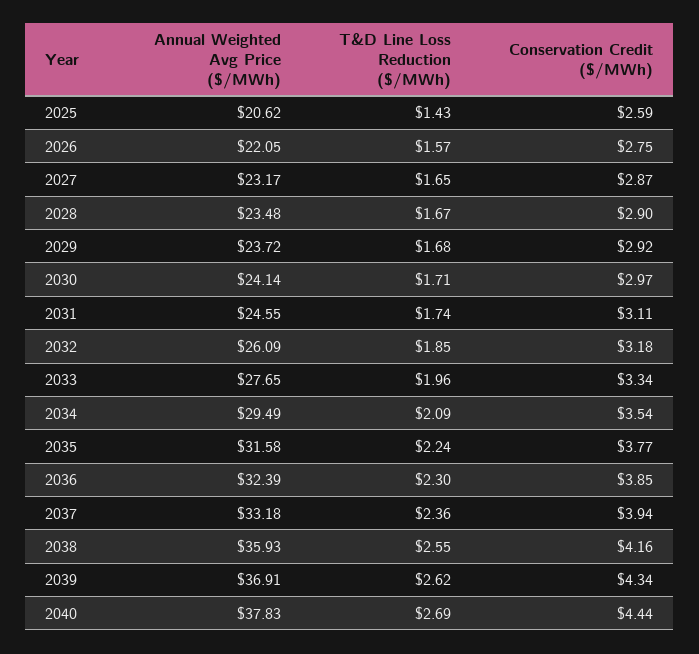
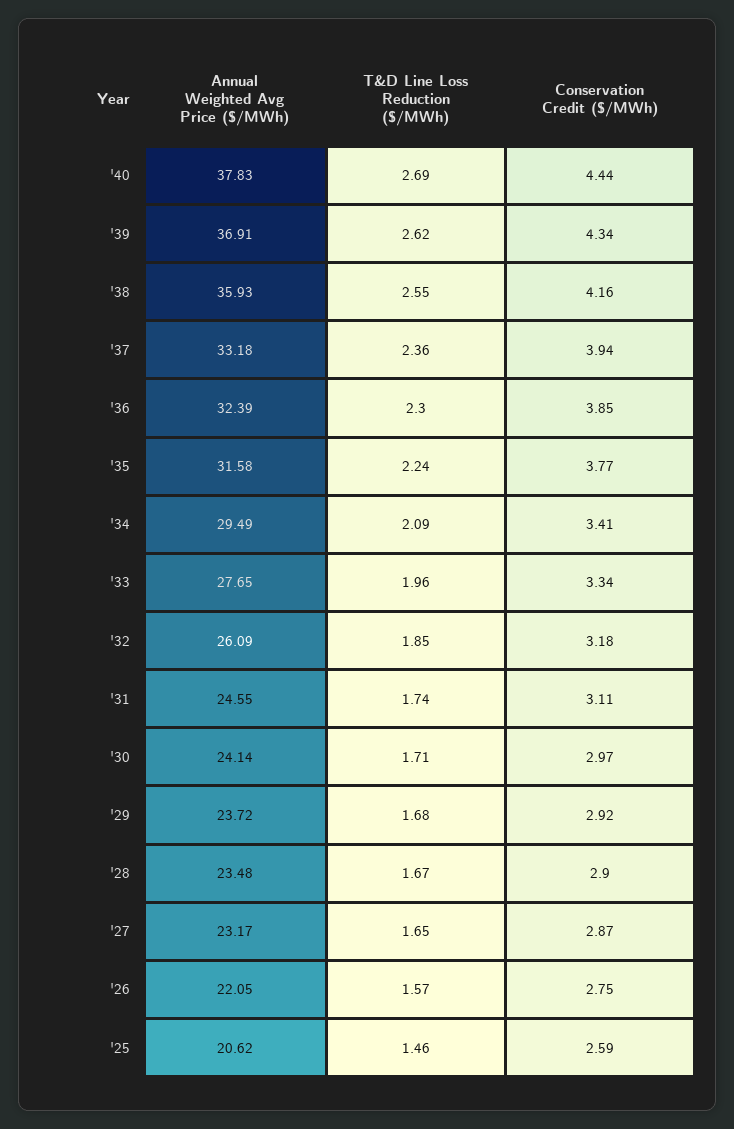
  {
    "Annual Weighted Avg Price ($/MWh)": {
      "2025": 20.62,
      "2026": 22.05,
      "2027": 23.17,
      "2028": 23.48,
      "2029": 23.72,
      "2030": 24.14,
      "2031": 24.55,
      "2032": 26.09,
      "2033": 27.65,
      "2034": 29.49,
      "2035": 31.58,
      "2036": 32.39,
      "2037": 33.18,
      "2038": 35.93,
      "2039": 36.91,
      "2040": 37.83
    },
    "T&D Line Loss Reduction ($/MWh)": {
-     "2025": 1.43,
+     "2025": 1.46,
      "2026": 1.57,
      "2027": 1.65,
      "2028": 1.67,
      "2029": 1.68,
      "2030": 1.71,
      "2031": 1.74,
      "2032": 1.85,
      "2033": 1.96,
      "2034": 2.09,
      "2035": 2.24,
      "2036": 2.3,
      "2037": 2.36,
      "2038": 2.55,
      "2039": 2.62,
      "2040": 2.69
    },
    "Conservation Credit ($/MWh)": {
      "2025": 2.59,
      "2026": 2.75,
      "2027": 2.87,
      "2028": 2.9,
      "2029": 2.92,
      "2030": 2.97,
      "2031": 3.11,
      "2032": 3.18,
      "2033": 3.34,
-     "2034": 3.54,
+     "2034": 3.41,
      "2035": 3.77,
      "2036": 3.85,
      "2037": 3.94,
      "2038": 4.16,
      "2039": 4.34,
      "2040": 4.44
    }
  }

